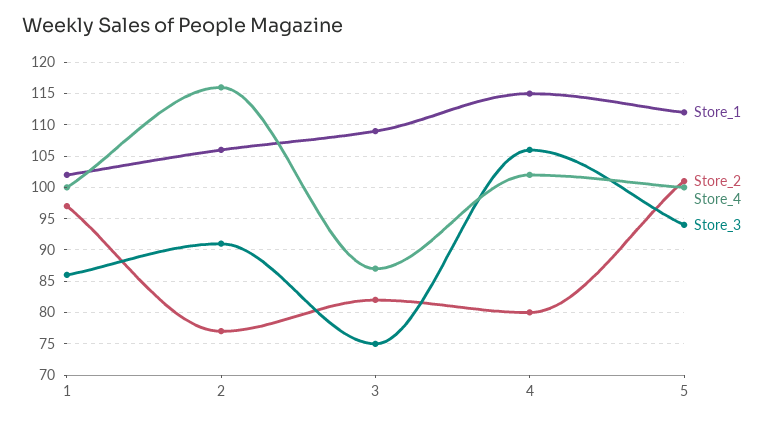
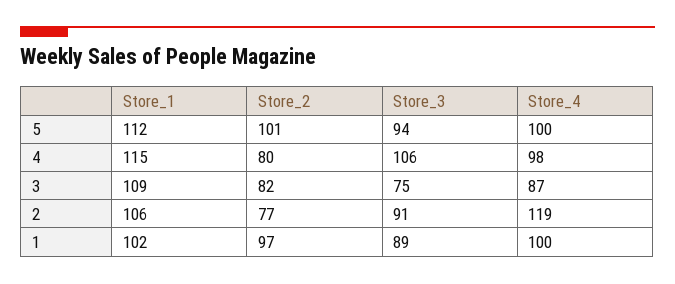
  {
    "Store_1": {
      "1": 102,
      "2": 106,
      "3": 109,
      "4": 115,
      "5": 112
    },
    "Store_2": {
      "1": 97,
      "2": 77,
      "3": 82,
      "4": 80,
      "5": 101
    },
    "Store_4": {
      "1": 100,
-     "2": 116,
+     "2": 119,
      "3": 87,
-     "4": 102,
+     "4": 98,
      "5": 100
    },
    "Store_3": {
-     "1": 86,
+     "1": 89,
      "2": 91,
      "3": 75,
      "4": 106,
      "5": 94
    }
  }

